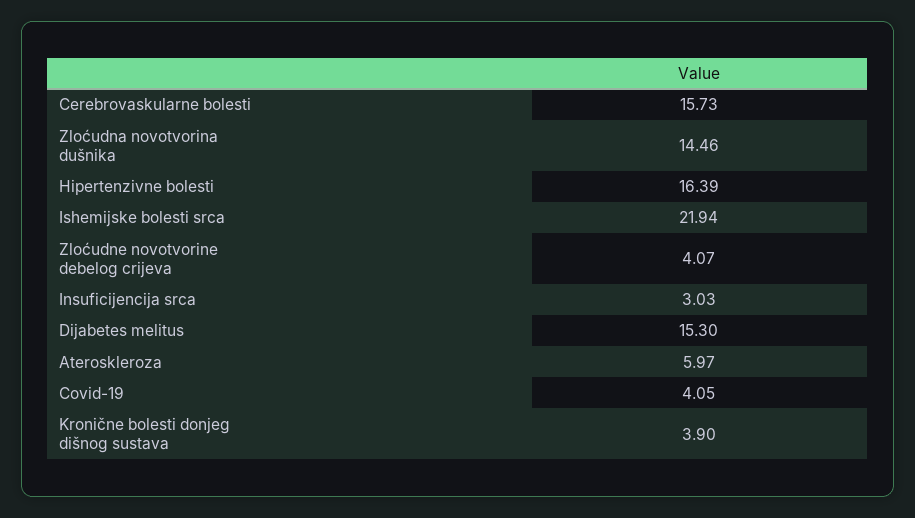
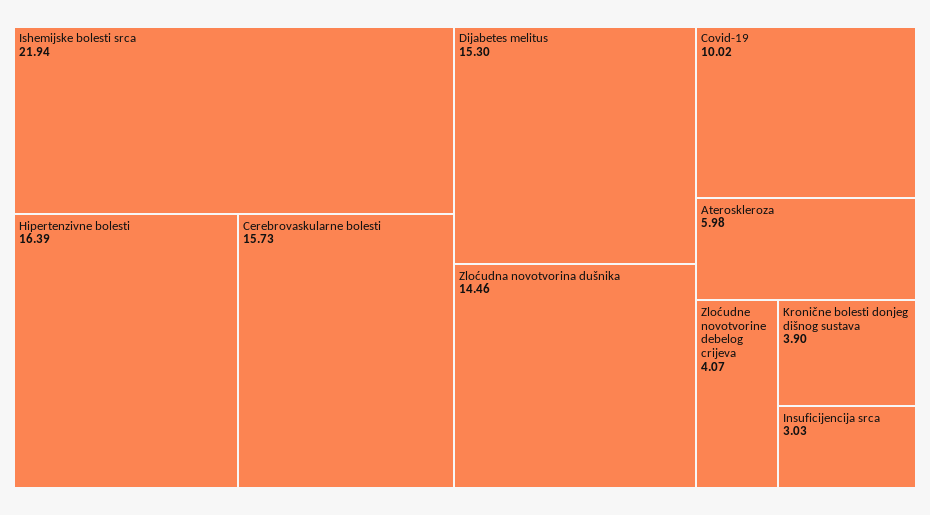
  {
    "Cerebrovaskularne bolesti": 15.73,
    "Zloćudna novotvorina dušnika": 14.46,
    "Hipertenzivne bolesti": 16.39,
    "Ishemijske bolesti srca": 21.94,
    "Zloćudne novotvorine debelog crijeva": 4.07,
    "Insuficijencija srca": 3.03,
    "Dijabetes melitus": 15.3,
-   "Ateroskleroza": 5.97,
+   "Ateroskleroza": 5.98,
-   "Covid-19": 4.05,
+   "Covid-19": 10.02,
    "Kronične bolesti donjeg dišnog sustava": 3.9
  }

